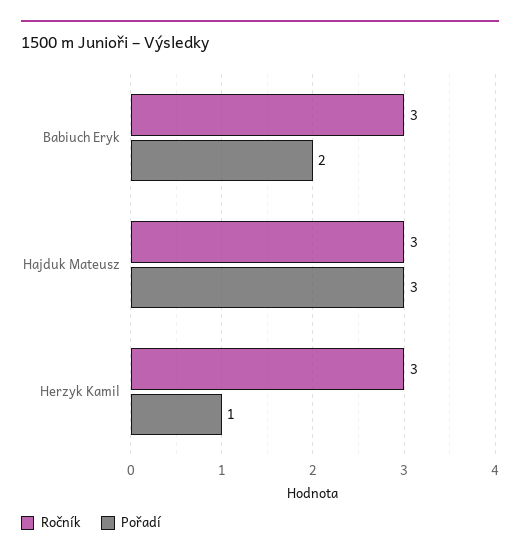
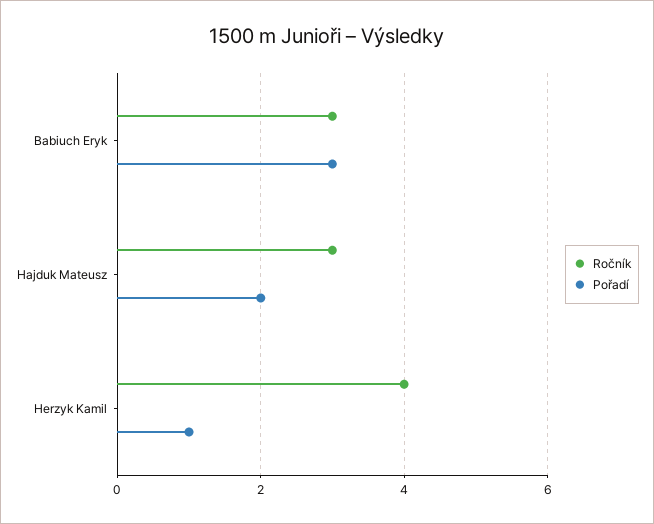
  {
    "Ročník": {
      "Babiuch Eryk": 3,
      "Hajduk Mateusz": 3,
-     "Herzyk Kamil": 3
+     "Herzyk Kamil": 4
    },
    "Pořadí": {
-     "Babiuch Eryk": 2,
+     "Babiuch Eryk": 3,
-     "Hajduk Mateusz": 3,
+     "Hajduk Mateusz": 2,
      "Herzyk Kamil": 1
    }
  }

